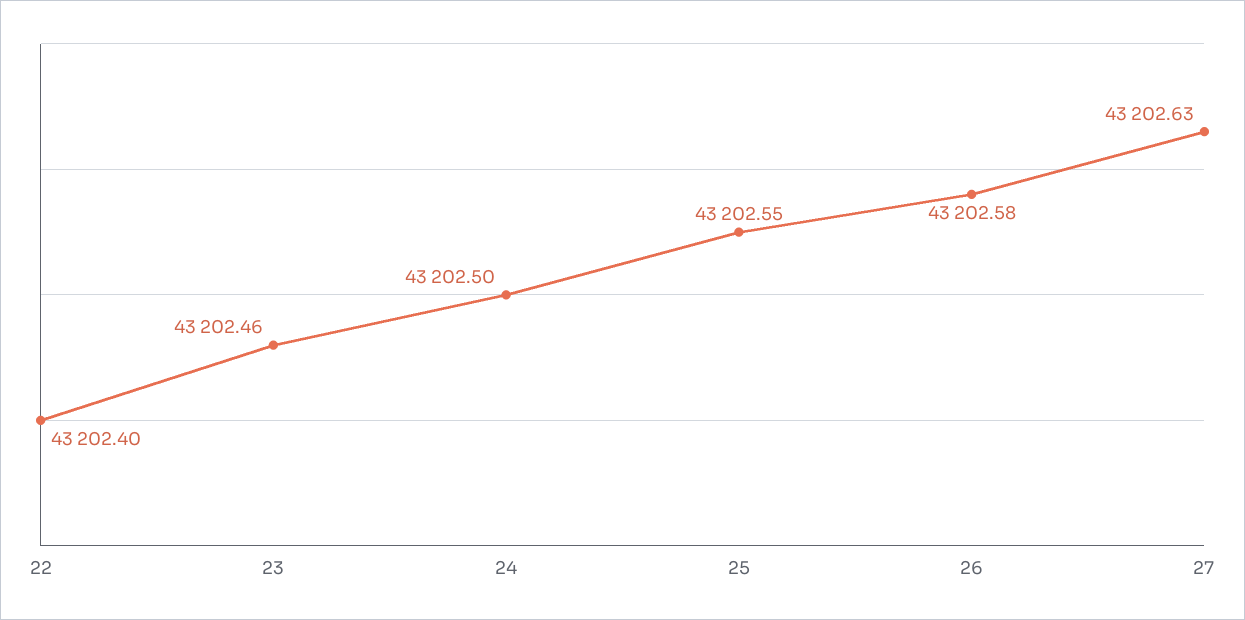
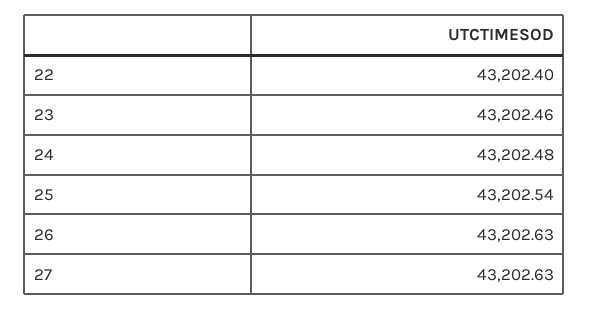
  {
    "22": 43202.4,
    "23": 43202.46,
-   "24": 43202.5,
+   "24": 43202.48,
-   "25": 43202.55,
+   "25": 43202.54,
-   "26": 43202.58,
+   "26": 43202.63,
    "27": 43202.63
  }

